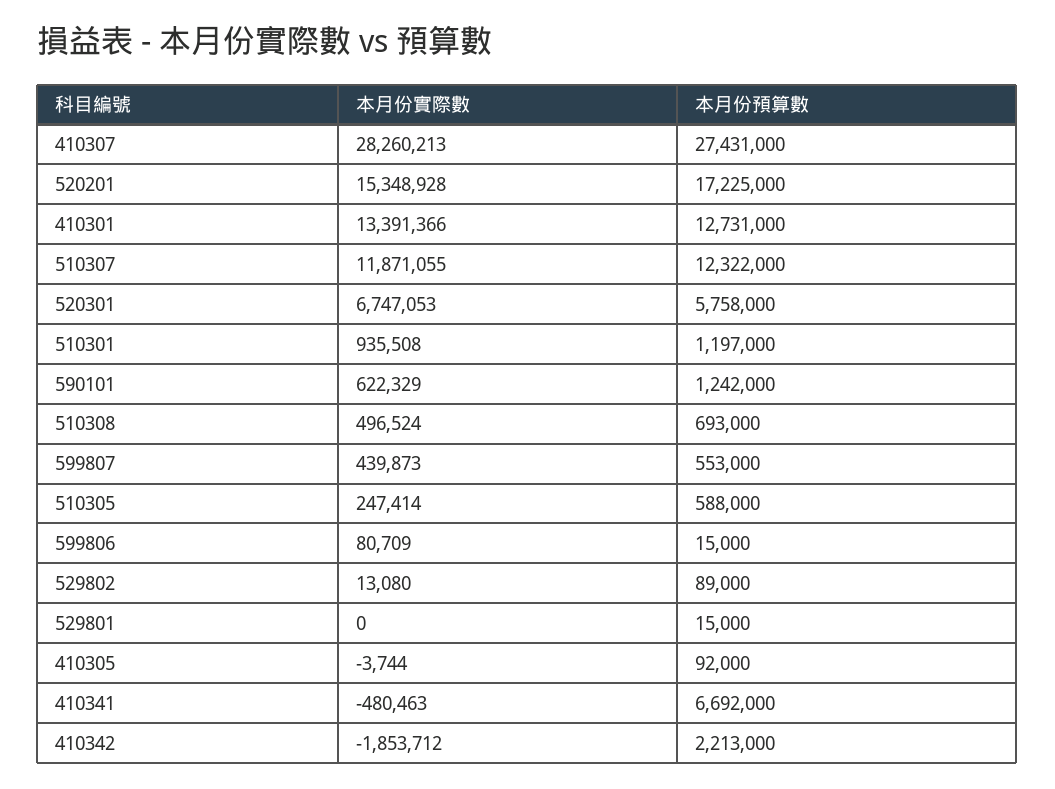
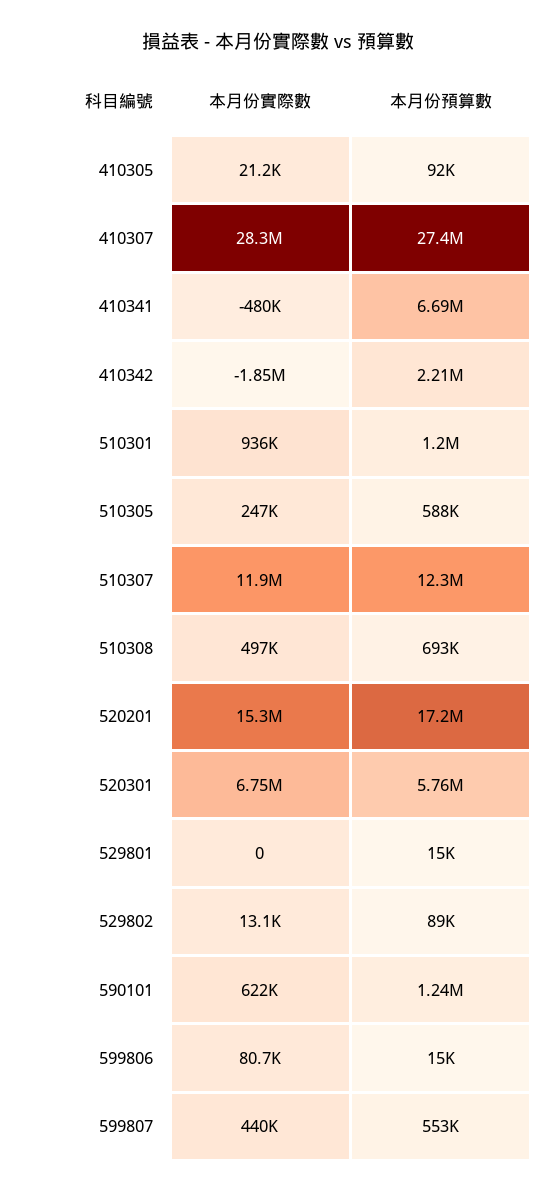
  {
    "本月份實際數": {
      "410307": 28260213,
      "520201": 15348928,
-     "410301": 13391366,
      "510307": 11871055,
      "520301": 6747053,
      "510301": 935508,
      "590101": 622329,
      "510308": 496524,
      "599807": 439873,
      "510305": 247414,
      "599806": 80709,
      "529802": 13080,
      "529801": 0,
-     "410305": -3744,
+     "410305": 21200,
      "410341": -480463,
      "410342": -1853712
    },
    "本月份預算數": {
      "410307": 27431000,
      "520201": 17225000,
-     "410301": 12731000,
      "510307": 12322000,
      "520301": 5758000,
      "510301": 1197000,
      "590101": 1242000,
      "510308": 693000,
      "599807": 553000,
      "510305": 588000,
      "599806": 15000,
      "529802": 89000,
      "529801": 15000,
      "410305": 92000,
      "410341": 6692000,
      "410342": 2213000
    }
  }

